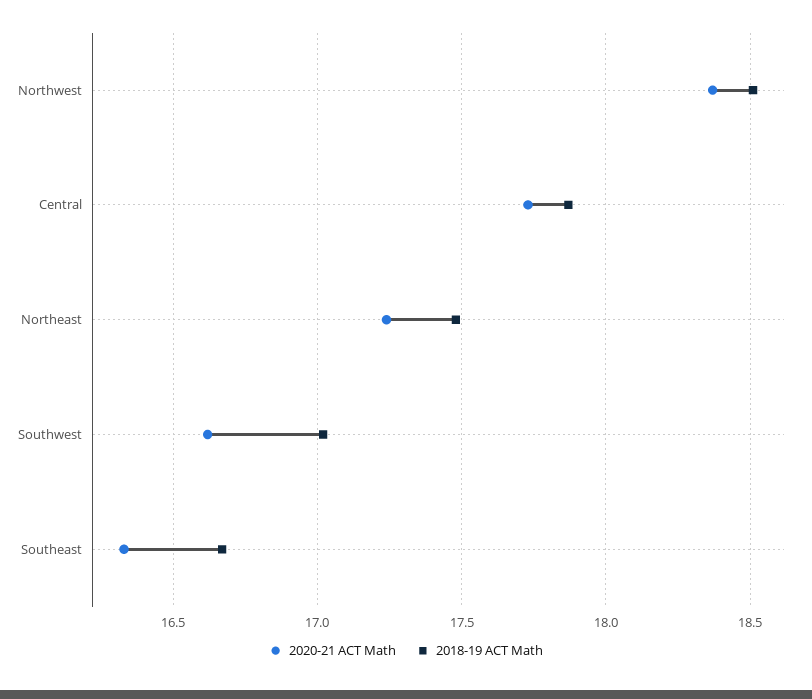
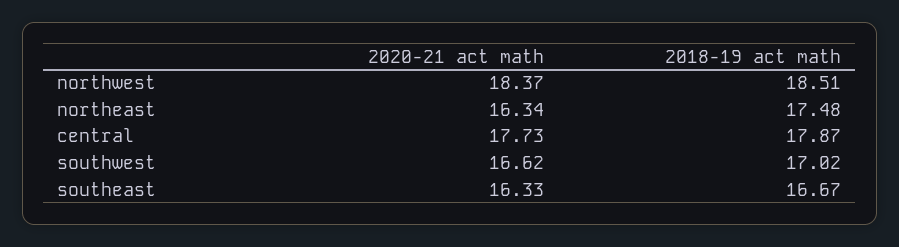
  {
    "2020-21 ACT Math": {
      "Northwest": 18.37,
      "Central": 17.73,
-     "Northeast": 17.25,
+     "Northeast": 16.34,
      "Southwest": 16.62,
      "Southeast": 16.33
    },
    "2018-19 ACT Math": {
      "Northwest": 18.51,
      "Central": 17.87,
      "Northeast": 17.48,
      "Southwest": 17.02,
      "Southeast": 16.67
    }
  }

